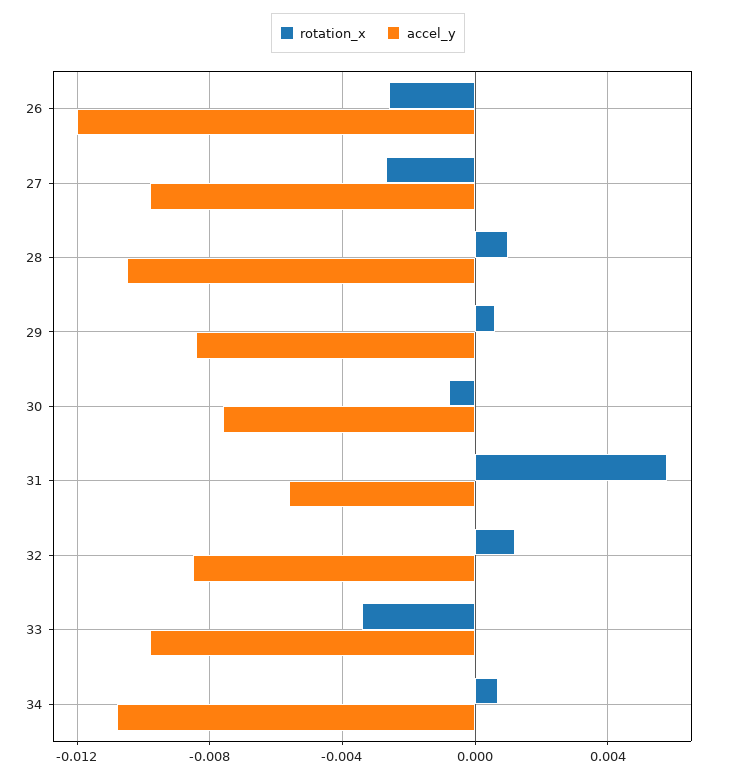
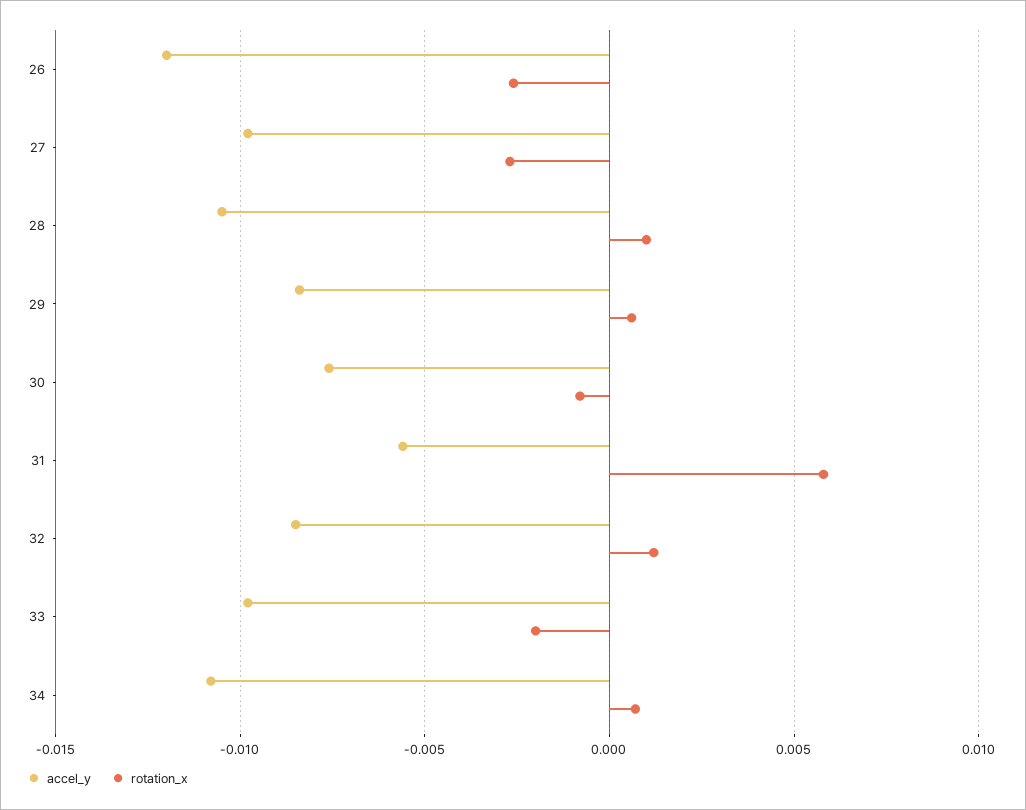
  {
    "rotation_x": {
      "26": -0.0025,
      "27": -0.0025,
      "28": 0.001,
      "29": 0.0005,
      "30": -0.001,
      "31": 0.006,
      "32": 0.001,
-     "33": -0.0035,
+     "33": -0.002,
      "34": 0.0005
    },
    "accel_y": {
      "26": -0.012,
      "27": -0.01,
      "28": -0.0105,
      "29": -0.0085,
      "30": -0.0075,
      "31": -0.0055,
      "32": -0.0085,
      "33": -0.01,
      "34": -0.011
    }
  }

